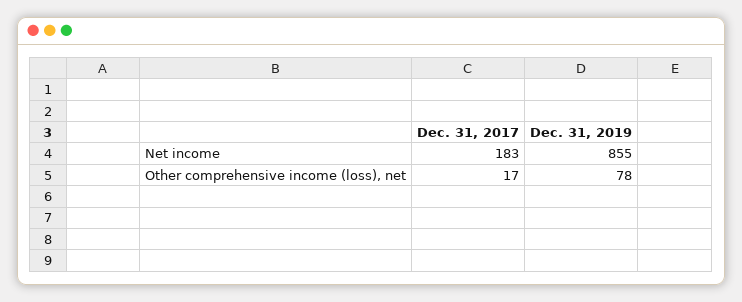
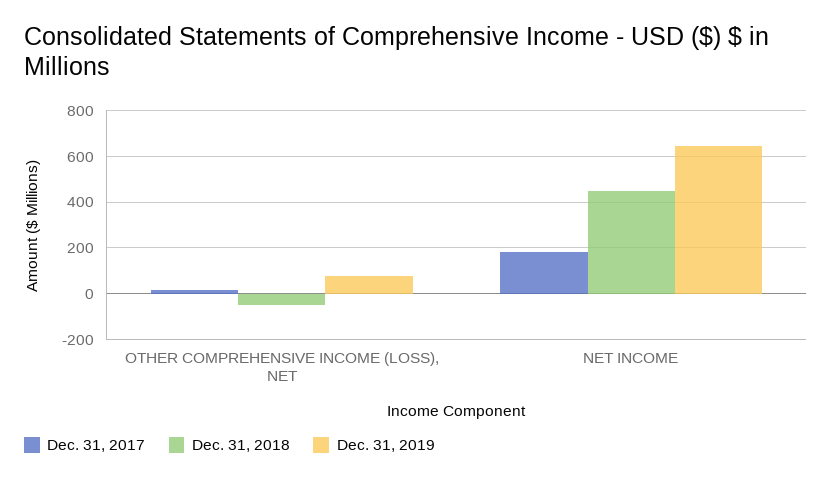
  {
    "Dec. 31, 2017": {
      "Net income": 183,
      "Other comprehensive income (loss), net": 17
    },
    "Dec. 31, 2019": {
-     "Net income": 855,
+     "Net income": 650,
      "Other comprehensive income (loss), net": 78
-   }
+   },
+   "Dec. 31, 2018": {
+     "Other comprehensive income (loss), net": -50,
+     "Net income": 450
+   }
  }

